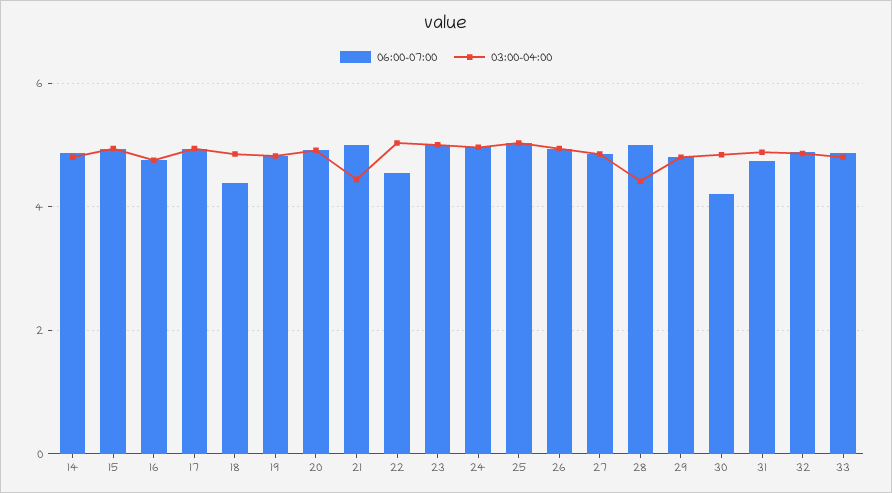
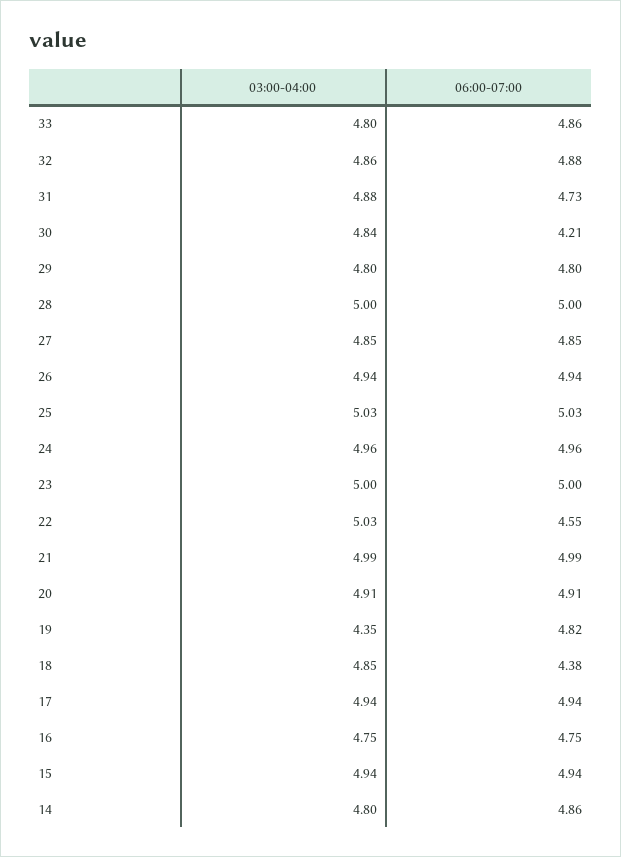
  {
    "06:00-07:00": {
      "14": 4.86,
      "15": 4.94,
      "16": 4.75,
      "17": 4.94,
      "18": 4.38,
      "19": 4.82,
      "20": 4.91,
      "21": 4.99,
      "22": 4.55,
      "23": 5,
      "24": 4.96,
      "25": 5.03,
      "26": 4.94,
      "27": 4.85,
      "28": 5,
      "29": 4.8,
      "30": 4.21,
      "31": 4.73,
      "32": 4.88,
      "33": 4.86
    },
    "03:00-04:00": {
      "14": 4.8,
      "15": 4.94,
      "16": 4.75,
      "17": 4.94,
      "18": 4.85,
-     "19": 4.8,
+     "19": 4.35,
      "20": 4.91,
-     "21": 4.4,
+     "21": 4.99,
      "22": 5.03,
      "23": 5,
      "24": 4.96,
      "25": 5.03,
      "26": 4.94,
      "27": 4.85,
-     "28": 4.4,
+     "28": 5,
      "29": 4.8,
      "30": 4.84,
      "31": 4.88,
      "32": 4.86,
      "33": 4.8
    }
  }

